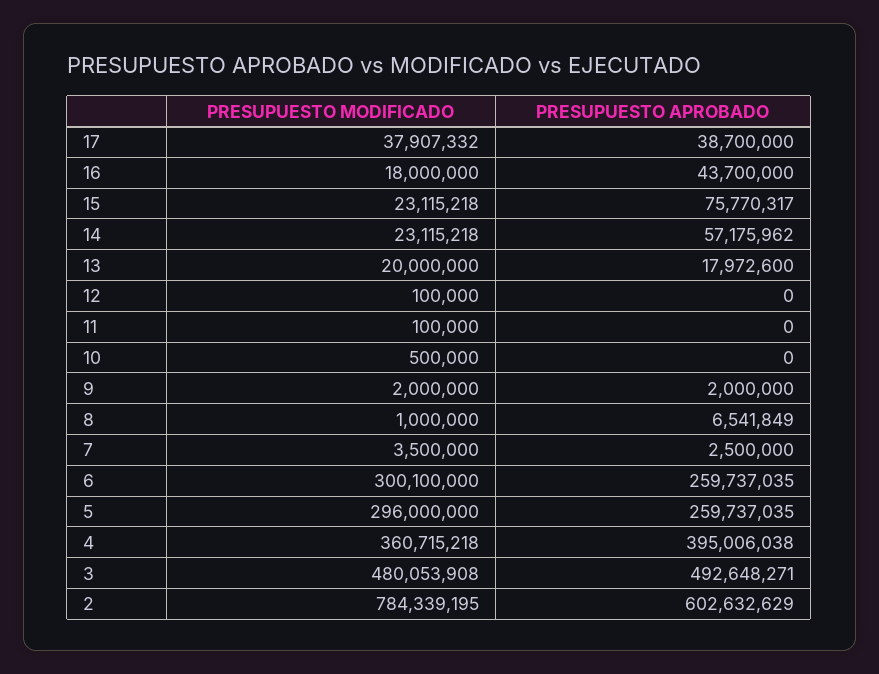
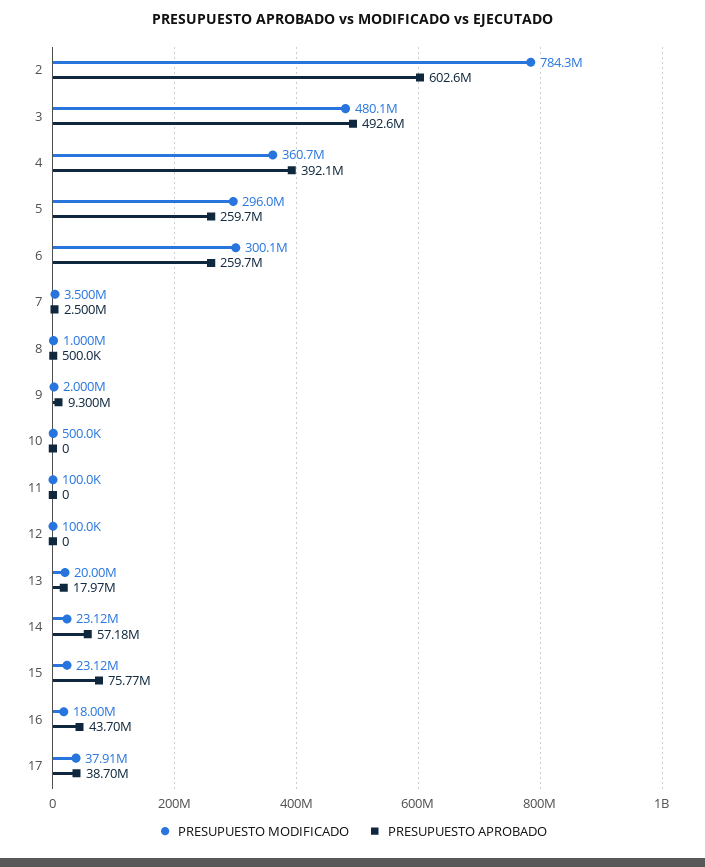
  {
    "PRESUPUESTO MODIFICADO": {
      "17": 37907332,
      "16": 18000000,
      "15": 23115218,
      "14": 23115218,
      "13": 20000000,
      "12": 100000,
      "11": 100000,
      "10": 500000,
      "9": 2000000,
      "8": 1000000,
      "7": 3500000,
      "6": 300100000,
      "5": 296000000,
      "4": 360715218,
      "3": 480053908,
      "2": 784339195
    },
    "PRESUPUESTO APROBADO": {
      "17": 38700000,
      "16": 43700000,
      "15": 75770317,
      "14": 57175962,
      "13": 17972600,
      "12": 0,
      "11": 0,
      "10": 0,
-     "9": 2000000,
+     "9": 9300000,
-     "8": 6541849,
+     "8": 500000,
      "7": 2500000,
      "6": 259737035,
      "5": 259737035,
-     "4": 395006038,
+     "4": 392100000,
      "3": 492648271,
      "2": 602632629
    }
  }

